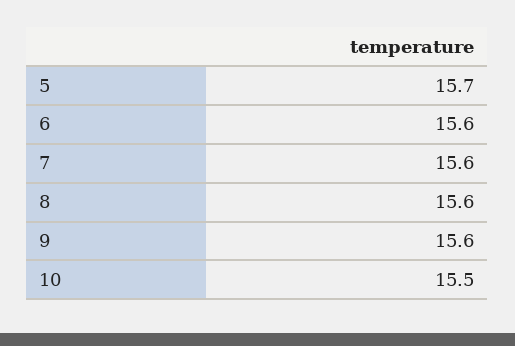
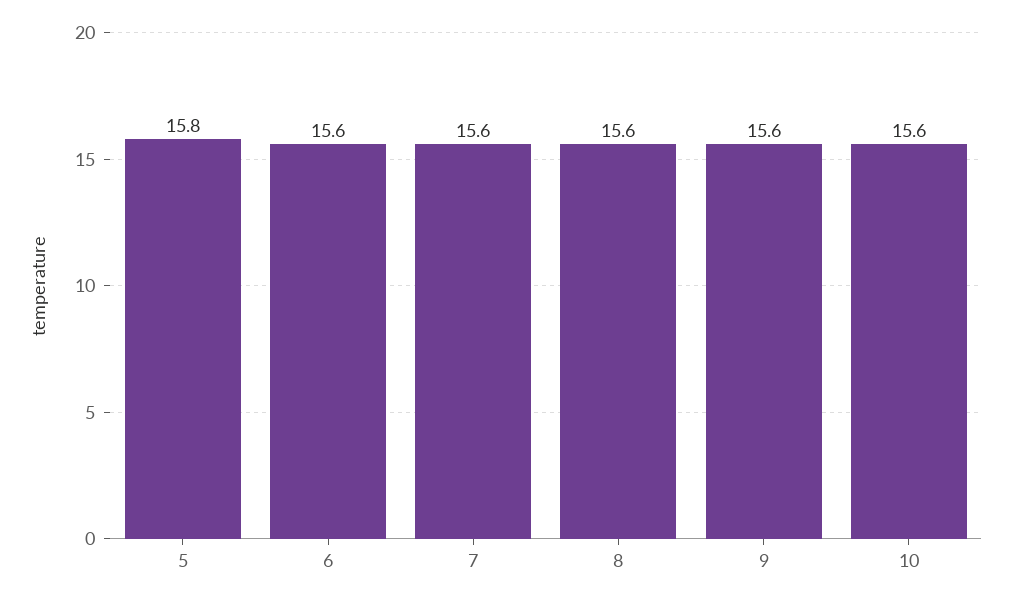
  {
-   "5": 15.7,
+   "5": 15.8,
    "6": 15.6,
    "7": 15.6,
    "8": 15.6,
    "9": 15.6,
-   "10": 15.5
+   "10": 15.6
  }

